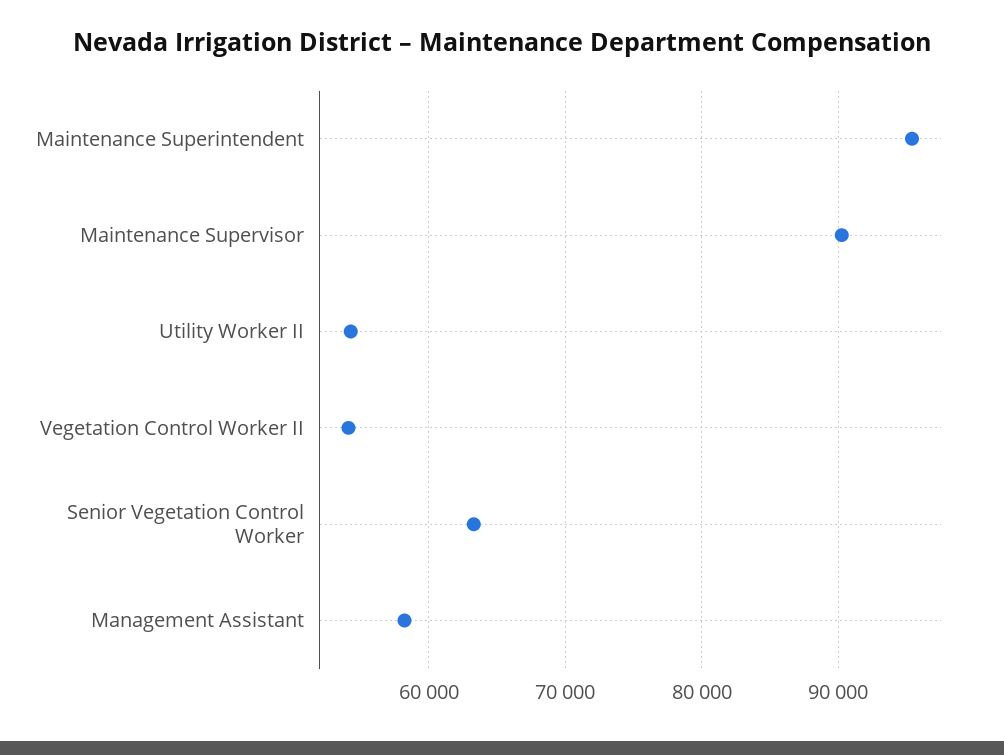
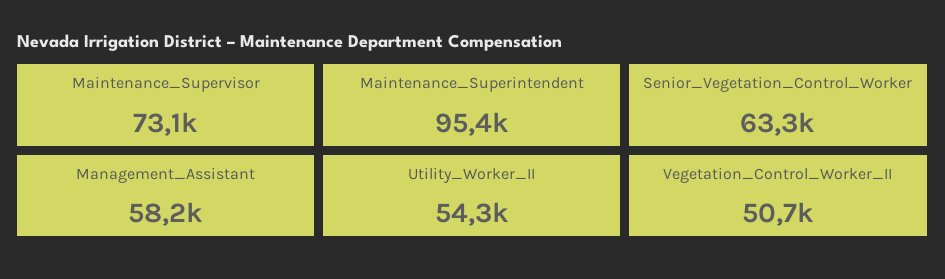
  {
    "Maintenance Superintendent": 95400,
-   "Maintenance Supervisor": 90000,
+   "Maintenance Supervisor": 73100,
    "Utility Worker II": 54300,
-   "Vegetation Control Worker II": 54000,
+   "Vegetation Control Worker II": 50700,
    "Senior Vegetation Control Worker": 63300,
    "Management Assistant": 58200
  }

